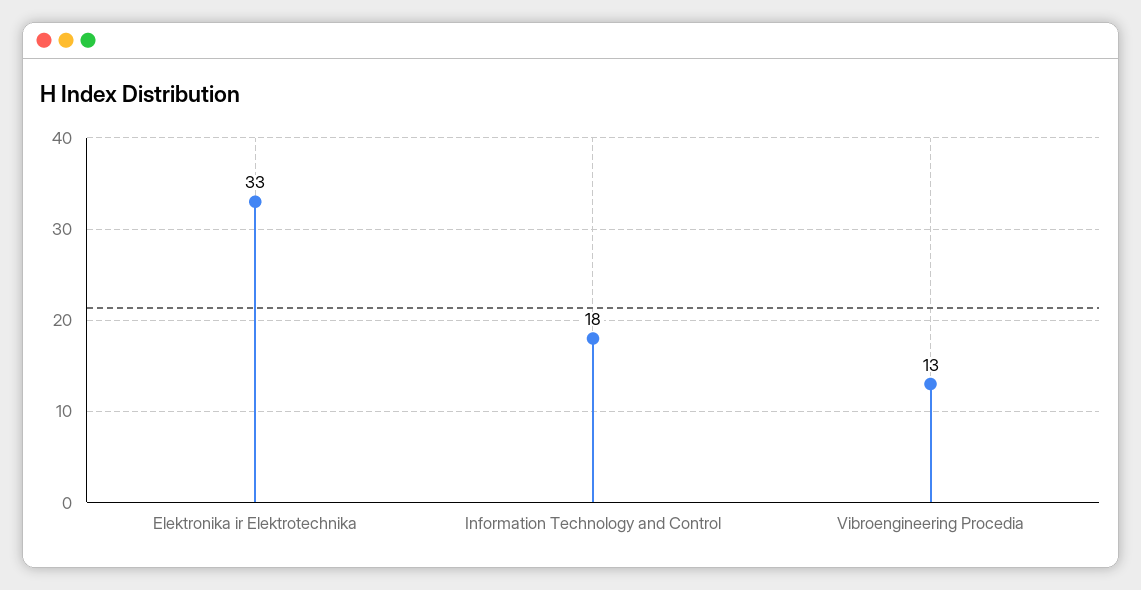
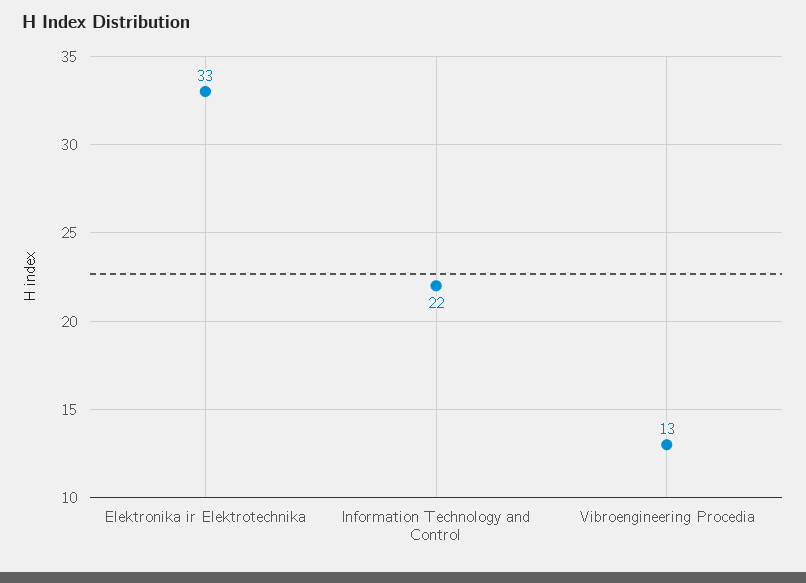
  {
    "Elektronika ir Elektrotechnika": 33,
-   "Information Technology and Control": 18,
+   "Information Technology and Control": 22,
    "Vibroengineering Procedia": 13
  }

